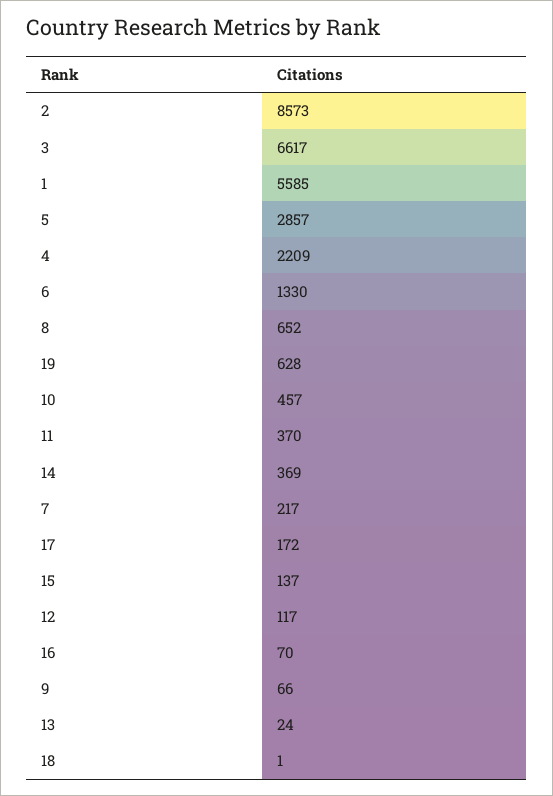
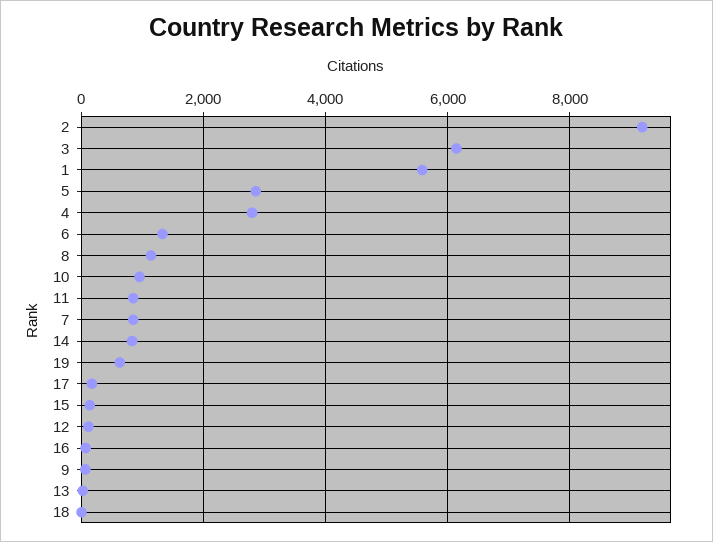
  {
-   "2": 8573,
+   "2": 9200,
-   "3": 6617,
+   "3": 6200,
    "1": 5585,
    "5": 2857,
-   "4": 2209,
+   "4": 2800,
    "6": 1330,
-   "8": 652,
+   "8": 1200,
    "19": 628,
-   "10": 457,
+   "10": 1000,
-   "11": 370,
+   "11": 800,
-   "14": 369,
+   "14": 800,
-   "7": 217,
+   "7": 800,
    "17": 172,
    "15": 137,
    "12": 117,
    "16": 70,
    "9": 66,
    "13": 24,
    "18": 1
  }

